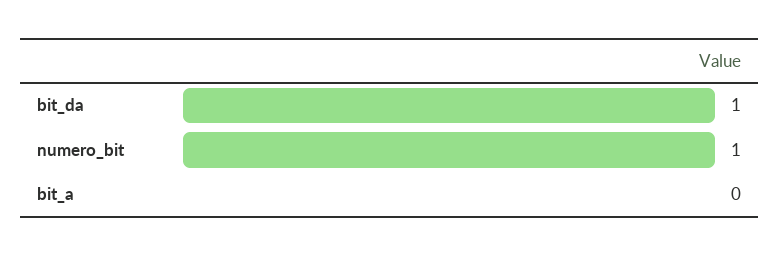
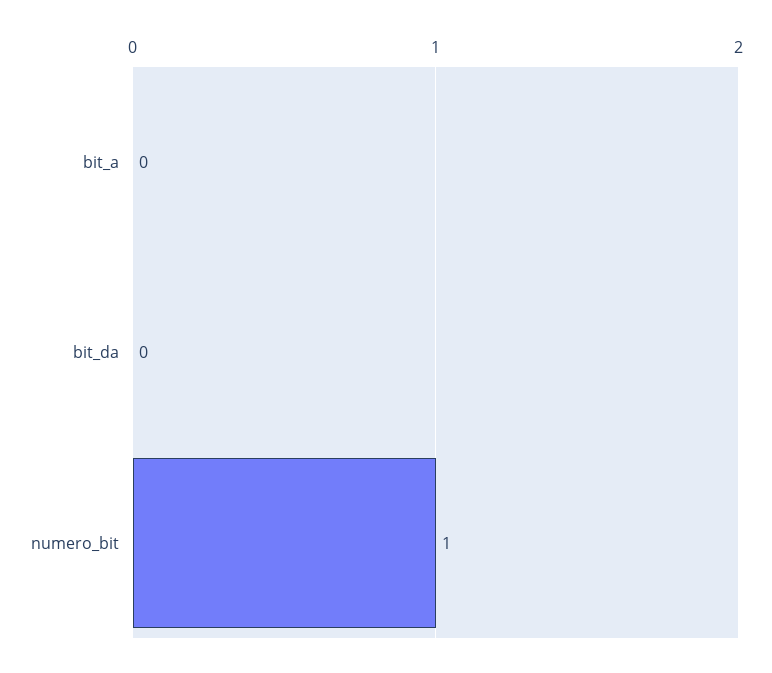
  {
-   "bit_da": 1,
+   "bit_da": 0,
    "numero_bit": 1,
    "bit_a": 0
  }

